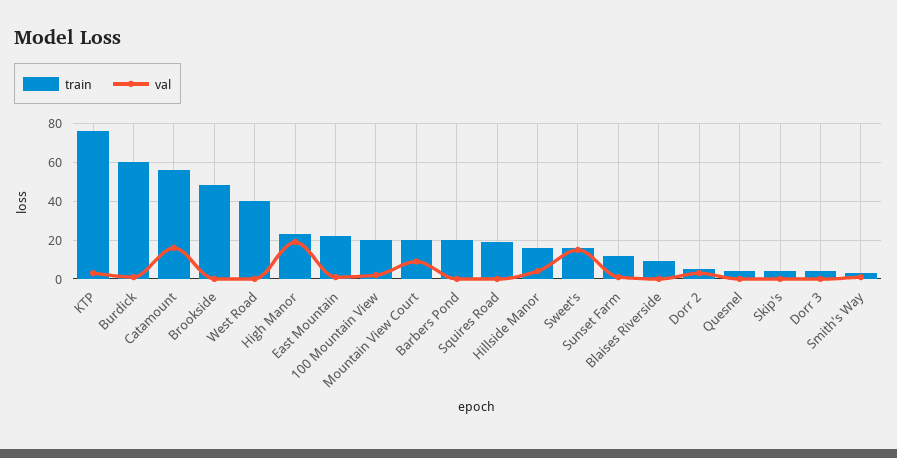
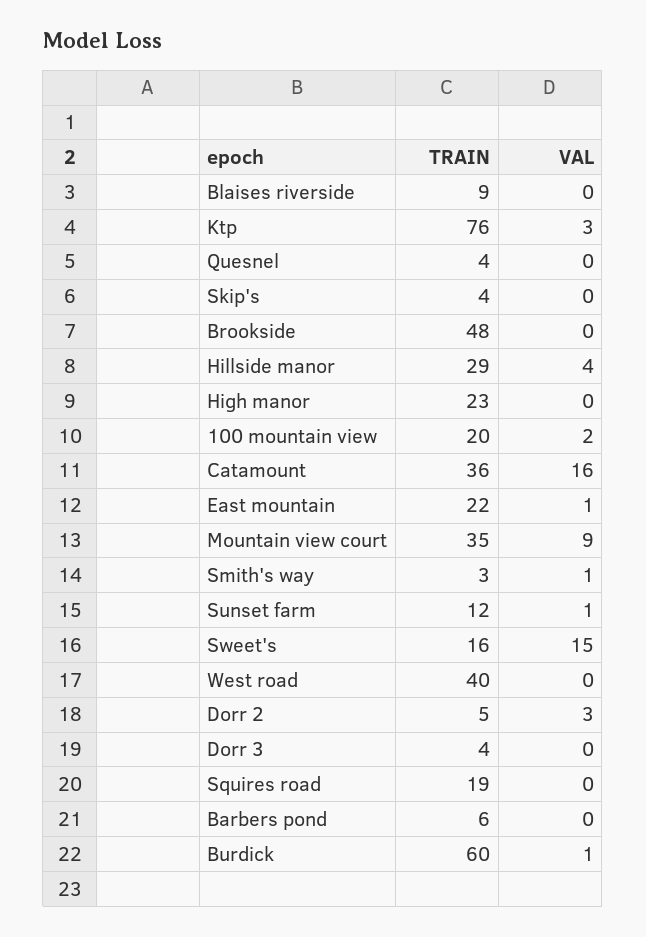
  {
    "train": {
      "KTP": 76,
      "Burdick": 60,
-     "Catamount": 55,
+     "Catamount": 36,
      "Brookside": 48,
      "West Road": 40,
      "High Manor": 23,
      "East Mountain": 22,
      "100 Mountain View": 20,
-     "Mountain View Court": 20,
+     "Mountain View Court": 35,
-     "Barbers Pond": 20,
+     "Barbers Pond": 6,
      "Squires Road": 19,
-     "Hillside Manor": 15,
+     "Hillside Manor": 29,
      "Sweet's": 16,
      "Sunset Farm": 12,
      "Blaises Riverside": 9,
      "Dorr 2": 5,
      "Quesnel": 4,
      "Skip's": 4,
      "Dorr 3": 4,
      "Smith's Way": 3
    },
    "val": {
      "KTP": 3,
      "Burdick": 1,
      "Catamount": 16,
      "Brookside": 0,
      "West Road": 0,
-     "High Manor": 20,
+     "High Manor": 0,
      "East Mountain": 1,
      "100 Mountain View": 2,
      "Mountain View Court": 9,
      "Barbers Pond": 0,
      "Squires Road": 0,
      "Hillside Manor": 4,
      "Sweet's": 15,
      "Sunset Farm": 1,
      "Blaises Riverside": 0,
      "Dorr 2": 3,
      "Quesnel": 0,
      "Skip's": 0,
      "Dorr 3": 0,
      "Smith's Way": 1
    }
  }

